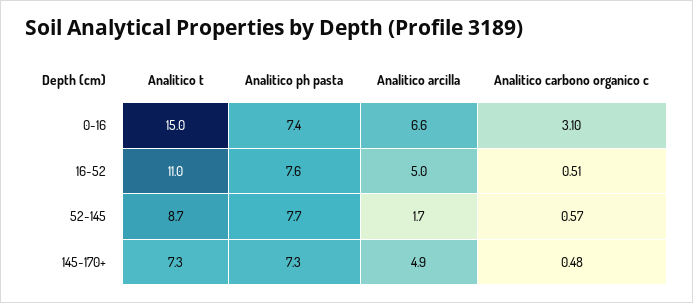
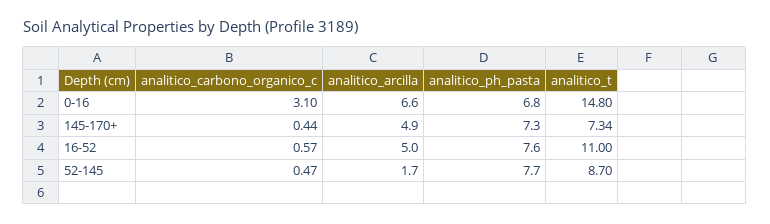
  {
    "Analitico t": {
-     "0-16": 15,
+     "0-16": 14.8,
      "16-52": 11,
      "52-145": 8.7,
-     "145-170+": 7.3
+     "145-170+": 7.34
    },
    "Analitico ph pasta": {
-     "0-16": 7.4,
+     "0-16": 6.8,
      "16-52": 7.6,
      "52-145": 7.7,
      "145-170+": 7.3
    },
    "Analitico arcilla": {
      "0-16": 6.6,
      "16-52": 5,
      "52-145": 1.7,
      "145-170+": 4.9
    },
    "Analitico carbono organico c": {
      "0-16": 3.1,
-     "16-52": 0.51,
+     "16-52": 0.57,
-     "52-145": 0.57,
+     "52-145": 0.47,
-     "145-170+": 0.48
+     "145-170+": 0.44
    }
  }

